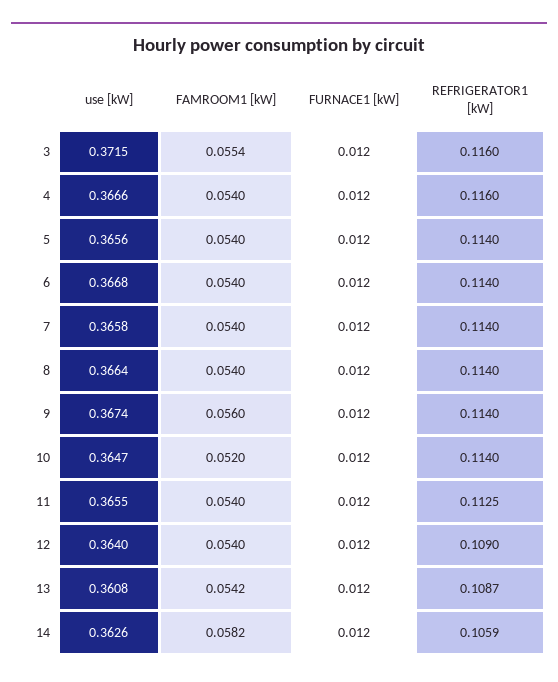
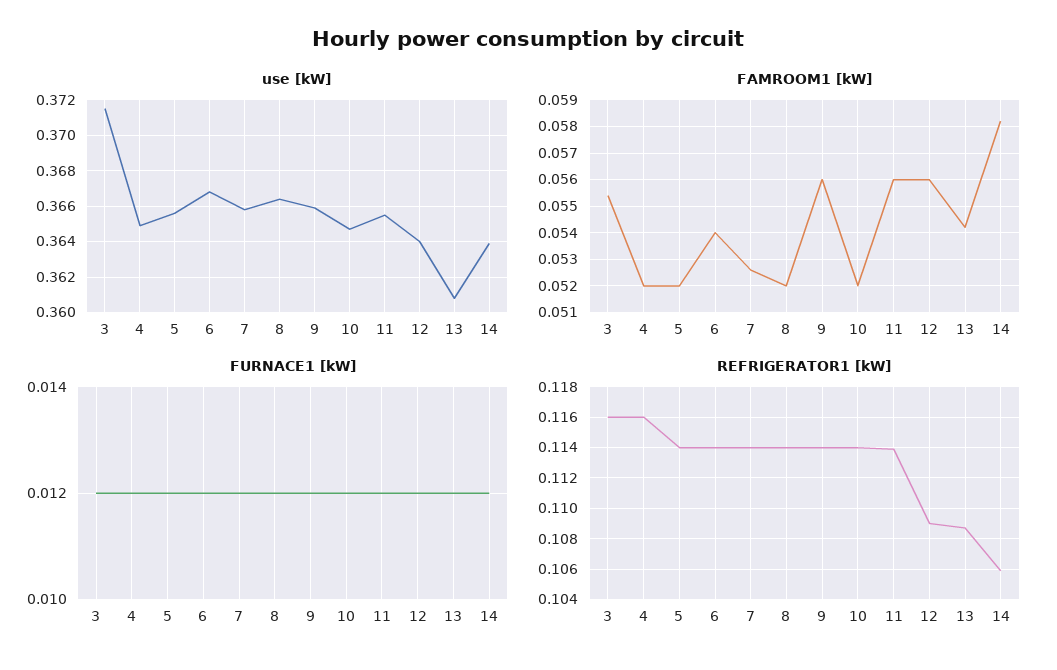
  {
    "use [kW]": {
      "3": 0.3715,
-     "4": 0.3666,
+     "4": 0.365,
      "5": 0.3656,
      "6": 0.3668,
      "7": 0.3658,
      "8": 0.3664,
-     "9": 0.3674,
+     "9": 0.366,
      "10": 0.3647,
      "11": 0.3655,
      "12": 0.364,
      "13": 0.3608,
-     "14": 0.3626
+     "14": 0.364
    },
    "FAMROOM1 [kW]": {
      "3": 0.0554,
-     "4": 0.054,
+     "4": 0.052,
-     "5": 0.054,
+     "5": 0.052,
      "6": 0.054,
-     "7": 0.054,
+     "7": 0.0525,
-     "8": 0.054,
+     "8": 0.052,
      "9": 0.056,
      "10": 0.052,
-     "11": 0.054,
+     "11": 0.056,
-     "12": 0.054,
+     "12": 0.056,
      "13": 0.0542,
      "14": 0.0582
    },
    "FURNACE1 [kW]": {
      "3": 0.012,
      "4": 0.012,
      "5": 0.012,
      "6": 0.012,
      "7": 0.012,
      "8": 0.012,
      "9": 0.012,
      "10": 0.012,
      "11": 0.012,
      "12": 0.012,
      "13": 0.012,
      "14": 0.012
    },
    "REFRIGERATOR1 [kW]": {
      "3": 0.116,
      "4": 0.116,
      "5": 0.114,
      "6": 0.114,
      "7": 0.114,
      "8": 0.114,
      "9": 0.114,
      "10": 0.114,
-     "11": 0.1125,
+     "11": 0.114,
      "12": 0.109,
      "13": 0.1087,
      "14": 0.1059
    }
  }

